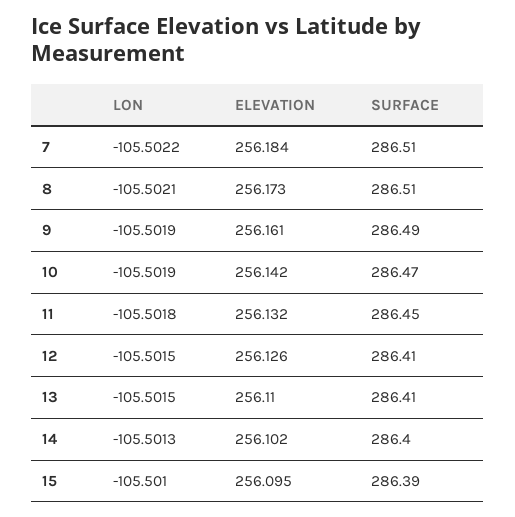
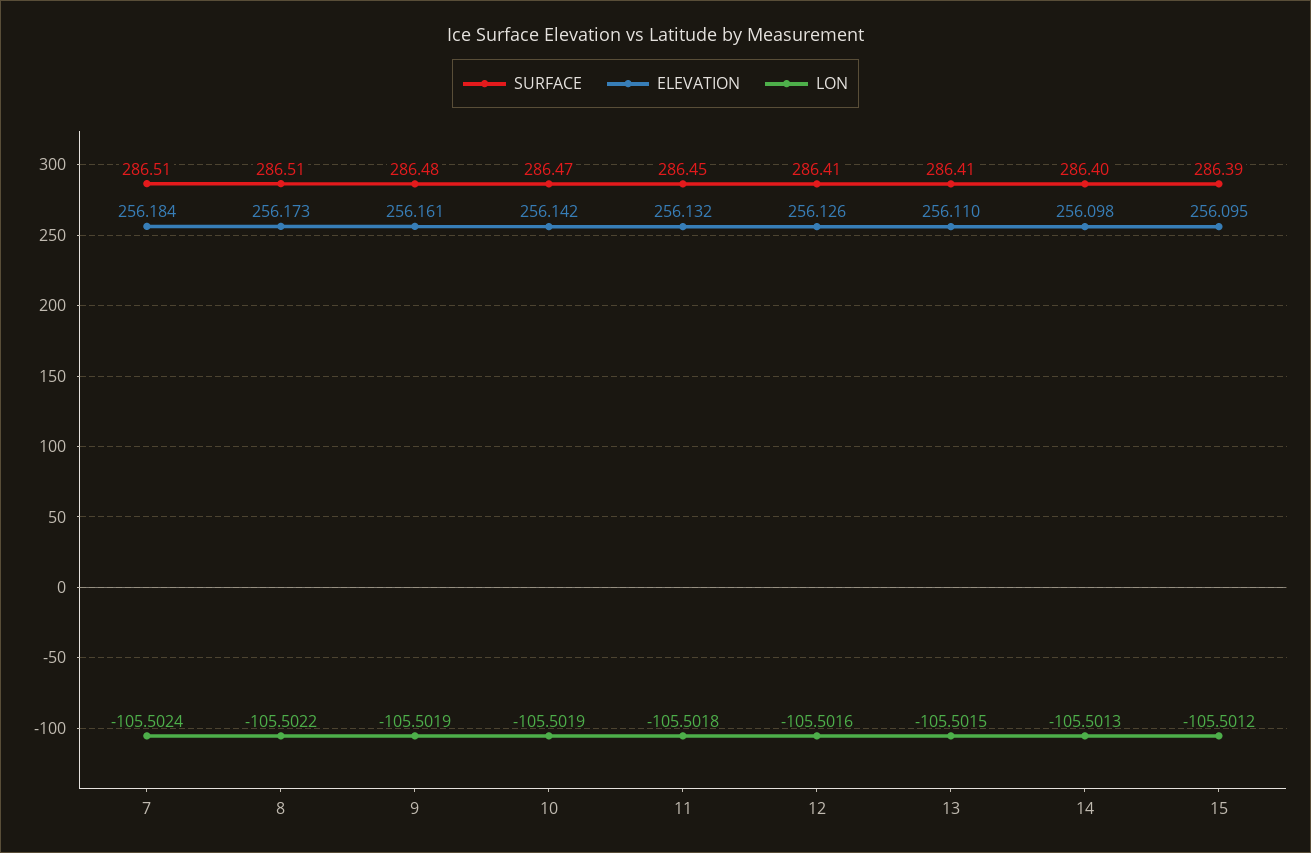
  {
    "LON": {
-     "7": -105.5022,
+     "7": -105.5024,
-     "8": -105.5021,
+     "8": -105.5022,
      "9": -105.5019,
      "10": -105.5019,
      "11": -105.5018,
-     "12": -105.5015,
+     "12": -105.5016,
      "13": -105.5015,
      "14": -105.5013,
-     "15": -105.501
+     "15": -105.5012
    },
    "ELEVATION": {
      "7": 256.184,
      "8": 256.173,
      "9": 256.161,
      "10": 256.142,
      "11": 256.132,
      "12": 256.126,
      "13": 256.11,
-     "14": 256.102,
+     "14": 256.098,
      "15": 256.095
    },
    "SURFACE": {
      "7": 286.51,
      "8": 286.51,
-     "9": 286.49,
+     "9": 286.48,
      "10": 286.47,
      "11": 286.45,
      "12": 286.41,
      "13": 286.41,
      "14": 286.4,
      "15": 286.39
    }
  }

